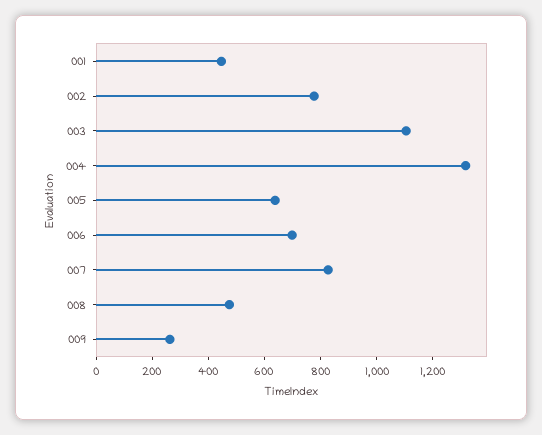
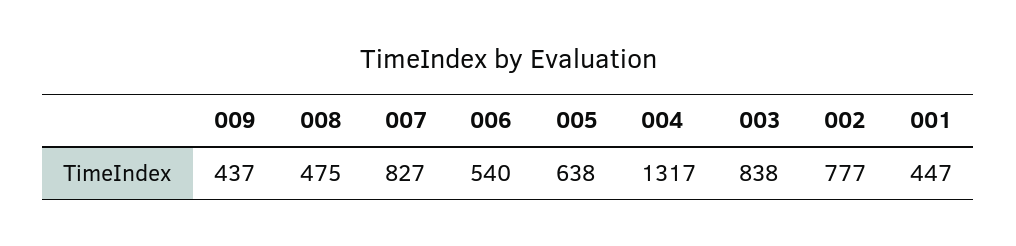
  {
    "001": 447,
    "002": 777,
-   "003": 1100,
+   "003": 838,
    "004": 1317,
    "005": 638,
-   "006": 700,
+   "006": 540,
    "007": 827,
    "008": 475,
-   "009": 250
+   "009": 437
  }

